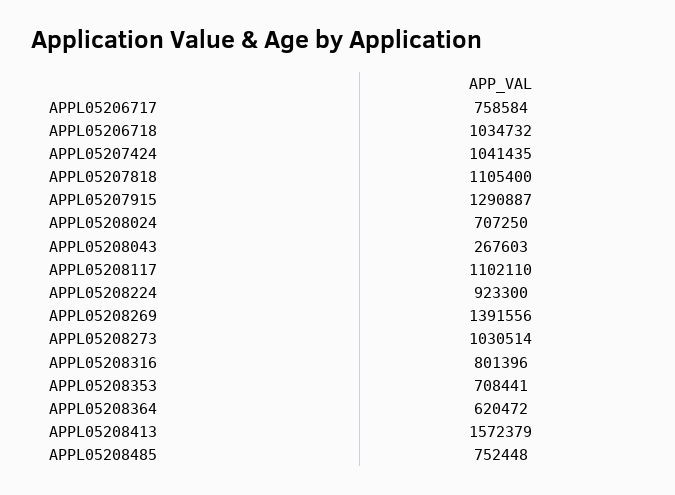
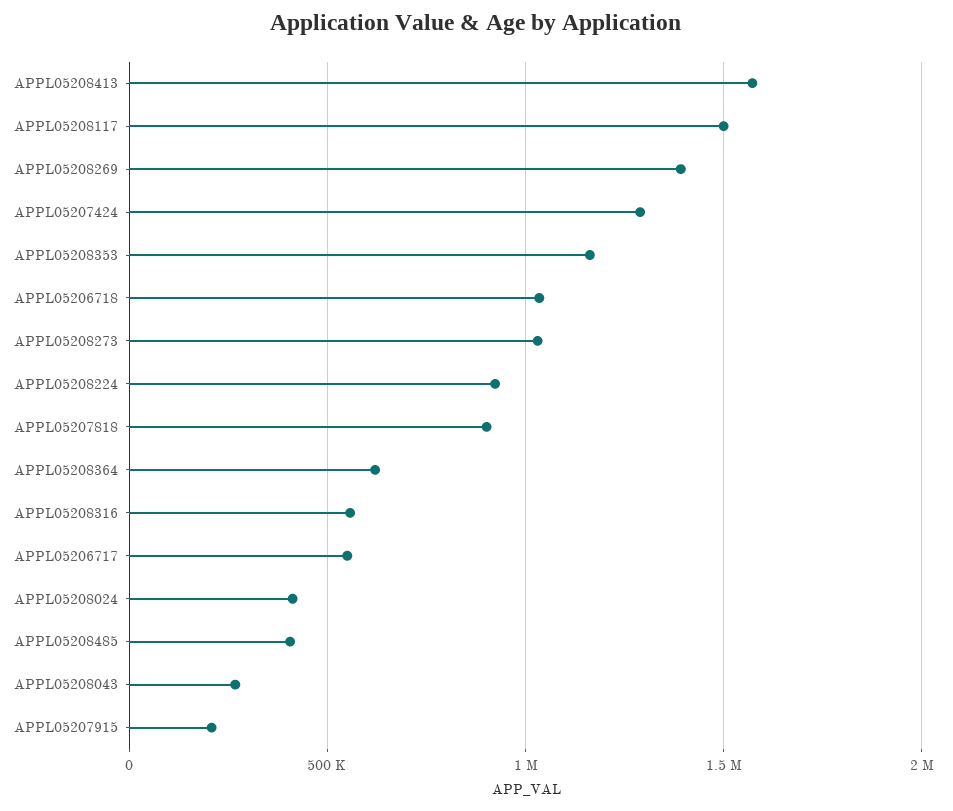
  {
-   "APPL05206717": 758584,
+   "APPL05206717": 550000,
    "APPL05206718": 1034732,
-   "APPL05207424": 1041435,
+   "APPL05207424": 1300000,
-   "APPL05207818": 1105400,
+   "APPL05207818": 900000,
-   "APPL05207915": 1290887,
+   "APPL05207915": 200000,
-   "APPL05208024": 707250,
+   "APPL05208024": 400000,
    "APPL05208043": 267603,
-   "APPL05208117": 1102110,
+   "APPL05208117": 1500000,
    "APPL05208224": 923300,
    "APPL05208269": 1391556,
    "APPL05208273": 1030514,
-   "APPL05208316": 801396,
+   "APPL05208316": 550000,
-   "APPL05208353": 708441,
+   "APPL05208353": 1150000,
    "APPL05208364": 620472,
    "APPL05208413": 1572379,
-   "APPL05208485": 752448
+   "APPL05208485": 400000
  }

